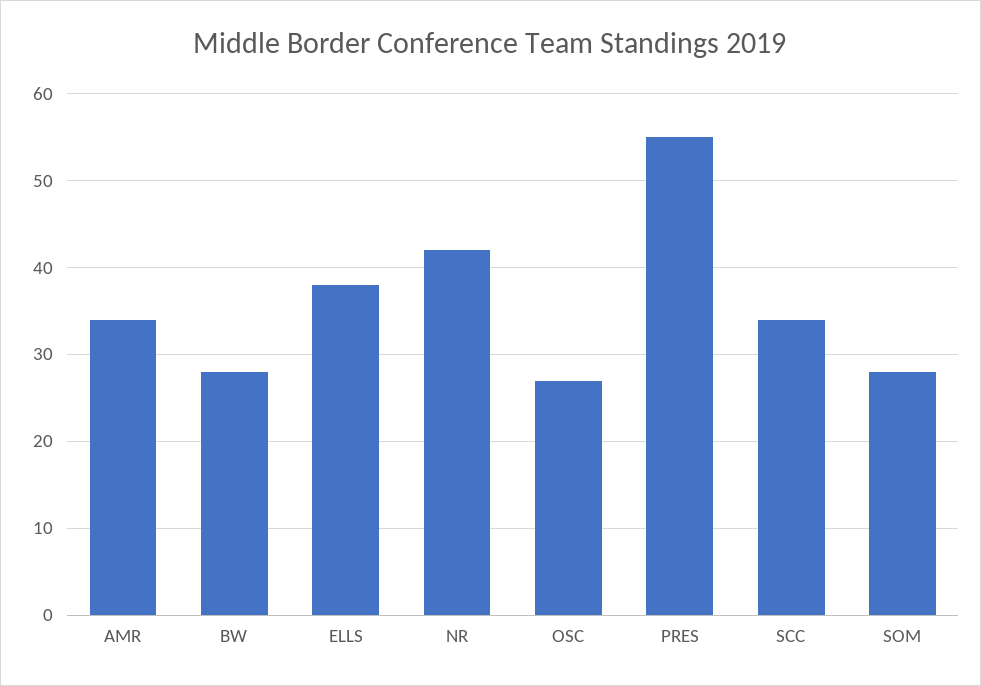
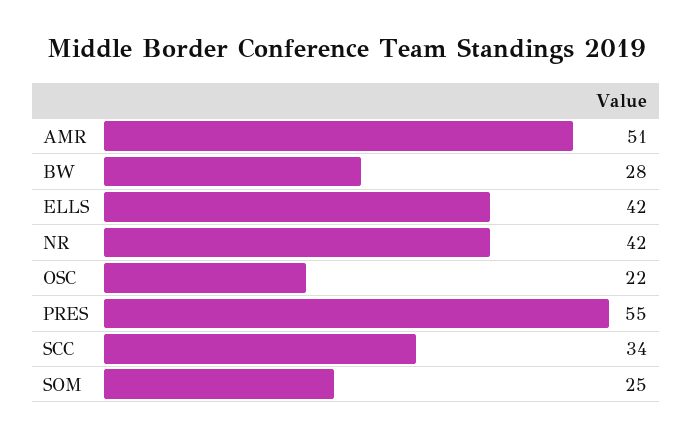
  {
-   "AMR": 34,
+   "AMR": 51,
    "BW": 28,
-   "ELLS": 38,
+   "ELLS": 42,
    "NR": 42,
-   "OSC": 27,
+   "OSC": 22,
    "PRES": 55,
    "SCC": 34,
-   "SOM": 28
+   "SOM": 25
  }

